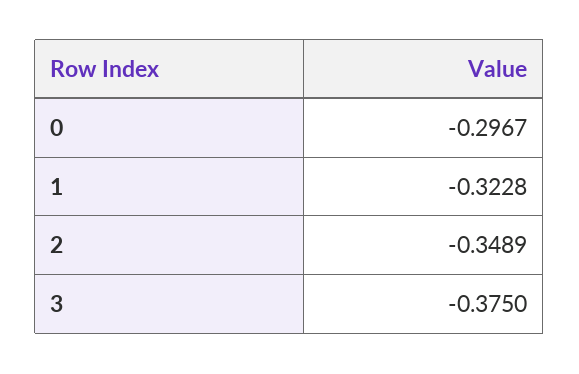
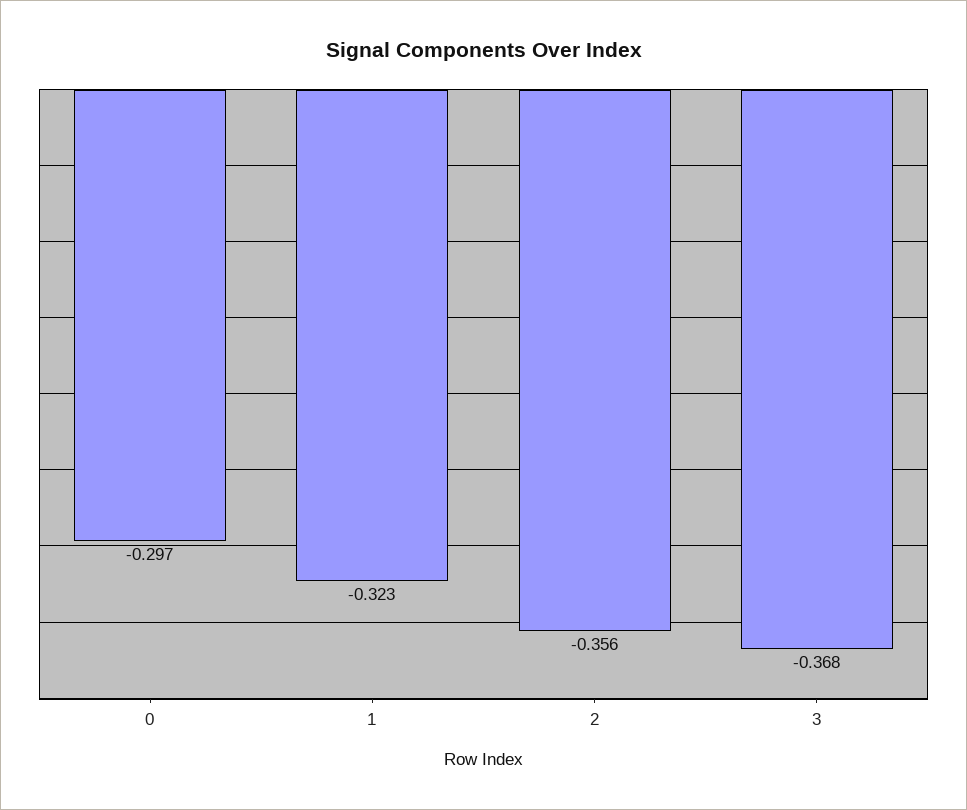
  {
    "0": -0.2967,
    "1": -0.3228,
-   "2": -0.3489,
+   "2": -0.356,
-   "3": -0.375
+   "3": -0.368
  }

